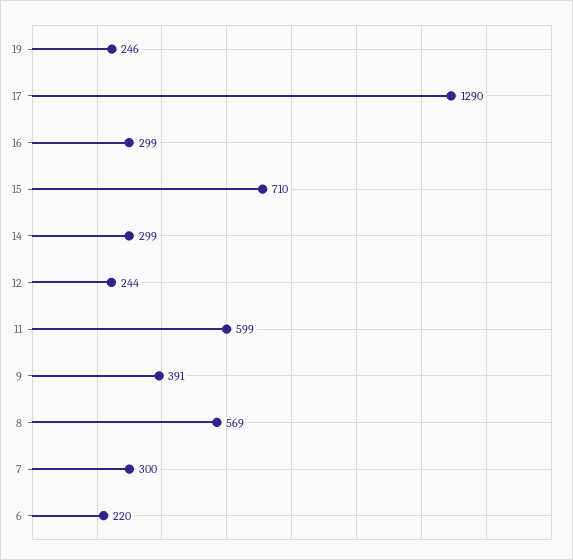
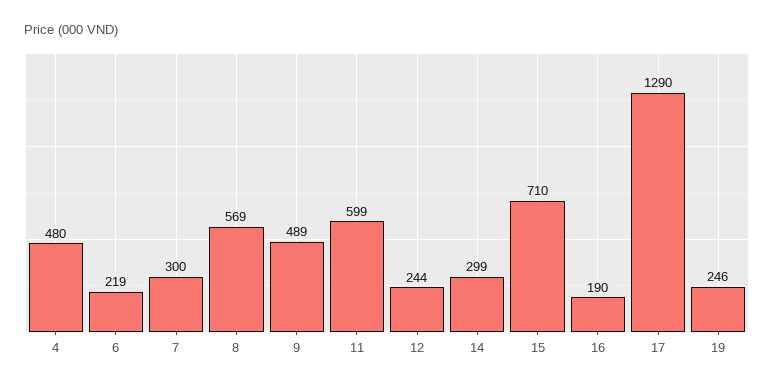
  {
    "19": 246,
    "17": 1290,
-   "16": 299,
+   "16": 190,
    "15": 710,
    "14": 299,
    "12": 244,
    "11": 599,
-   "9": 391,
+   "9": 489,
    "8": 569,
    "7": 300,
-   "6": 220
+   "6": 219,
+   "4": 480
  }

